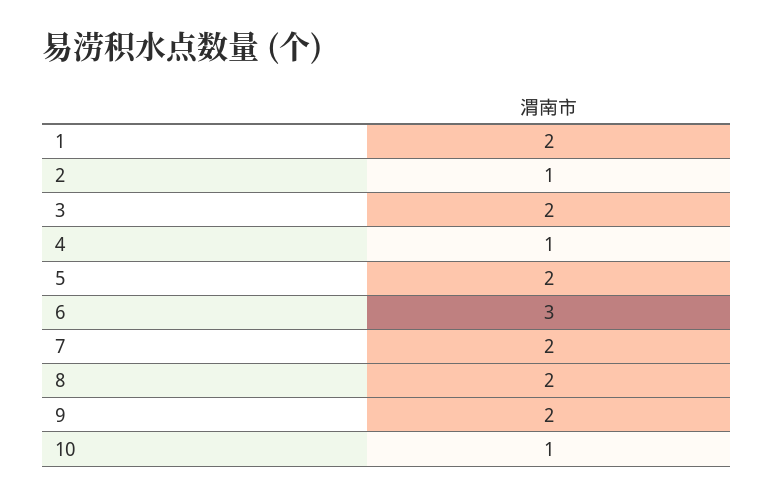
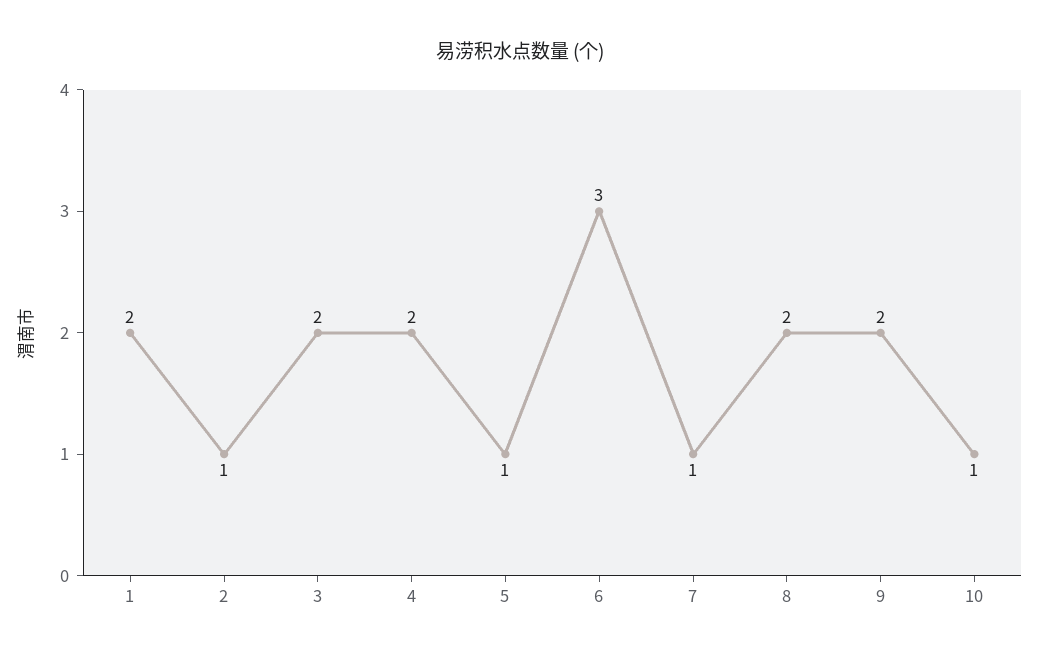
  {
    "1": 2,
    "2": 1,
    "3": 2,
-   "4": 1,
+   "4": 2,
-   "5": 2,
+   "5": 1,
    "6": 3,
-   "7": 2,
+   "7": 1,
    "8": 2,
    "9": 2,
    "10": 1
  }

